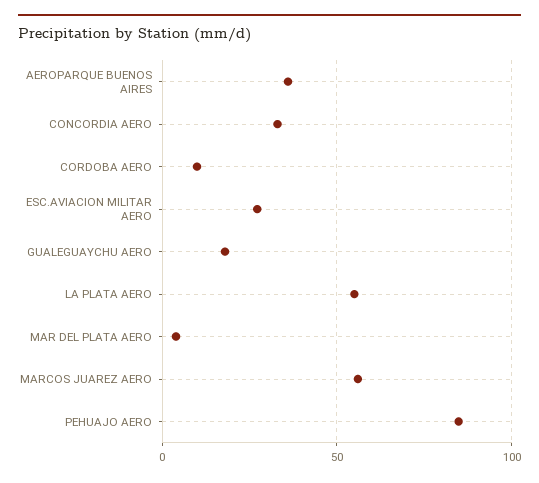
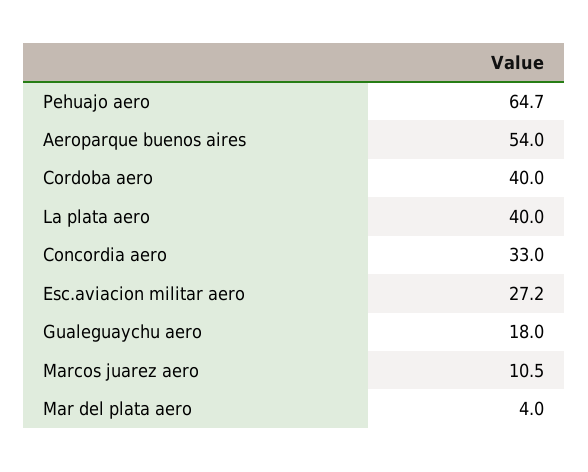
  {
-   "AEROPARQUE BUENOS AIRES": 35,
+   "AEROPARQUE BUENOS AIRES": 54,
    "CONCORDIA AERO": 33,
-   "CORDOBA AERO": 10,
+   "CORDOBA AERO": 40,
    "ESC.AVIACION MILITAR AERO": 27.2,
    "GUALEGUAYCHU AERO": 18,
-   "LA PLATA AERO": 55,
+   "LA PLATA AERO": 40,
    "MAR DEL PLATA AERO": 4,
-   "MARCOS JUAREZ AERO": 55,
+   "MARCOS JUAREZ AERO": 10.5,
-   "PEHUAJO AERO": 85
+   "PEHUAJO AERO": 64.7
  }

